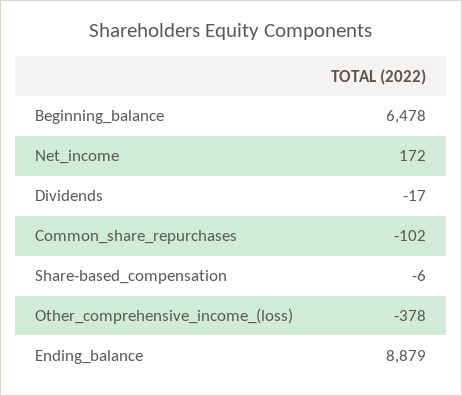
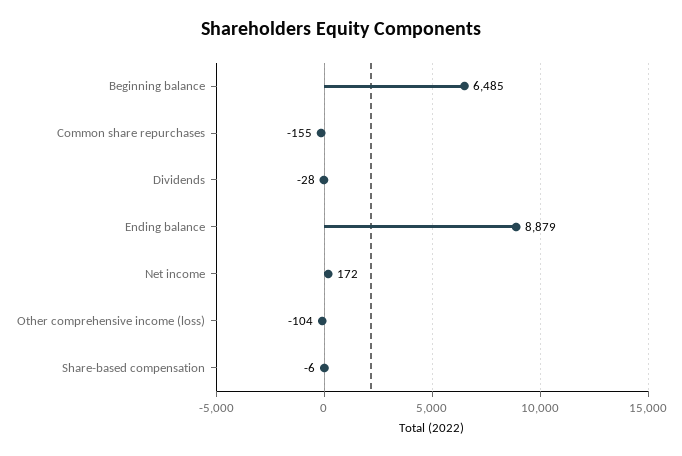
  {
-   "Beginning_balance": 6478,
+   "Beginning_balance": 6485,
    "Net_income": 172,
-   "Dividends": -17,
+   "Dividends": -28,
-   "Common_share_repurchases": -102,
+   "Common_share_repurchases": -155,
    "Share-based_compensation": -6,
-   "Other_comprehensive_income_(loss)": -378,
+   "Other_comprehensive_income_(loss)": -104,
    "Ending_balance": 8879
  }

